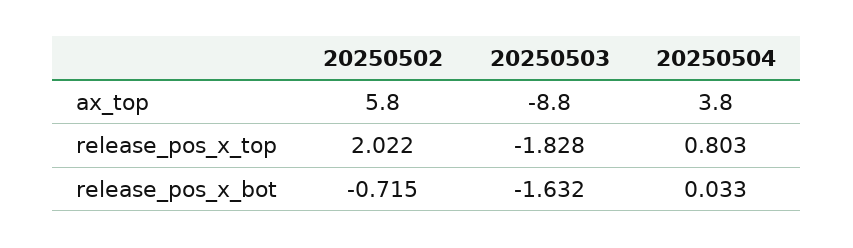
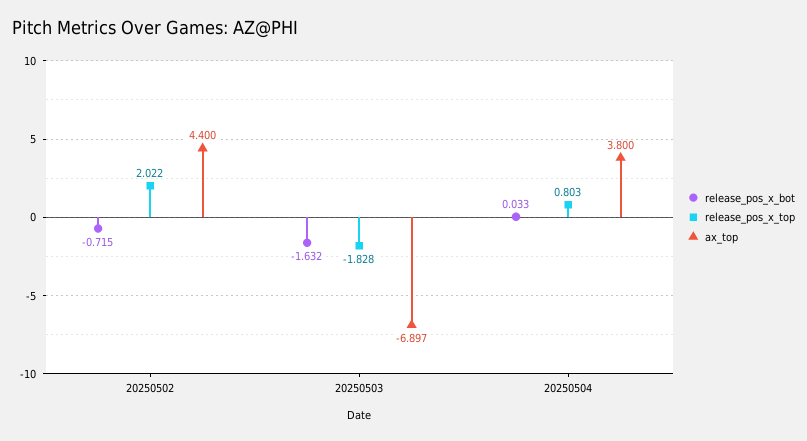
  {
    "ax_top": {
-     "20250502": 5.8,
+     "20250502": 4.4,
-     "20250503": -8.8,
+     "20250503": -6.897,
      "20250504": 3.8
    },
    "release_pos_x_top": {
      "20250502": 2.022,
      "20250503": -1.828,
      "20250504": 0.803
    },
    "release_pos_x_bot": {
      "20250502": -0.715,
      "20250503": -1.632,
      "20250504": 0.033
    }
  }

